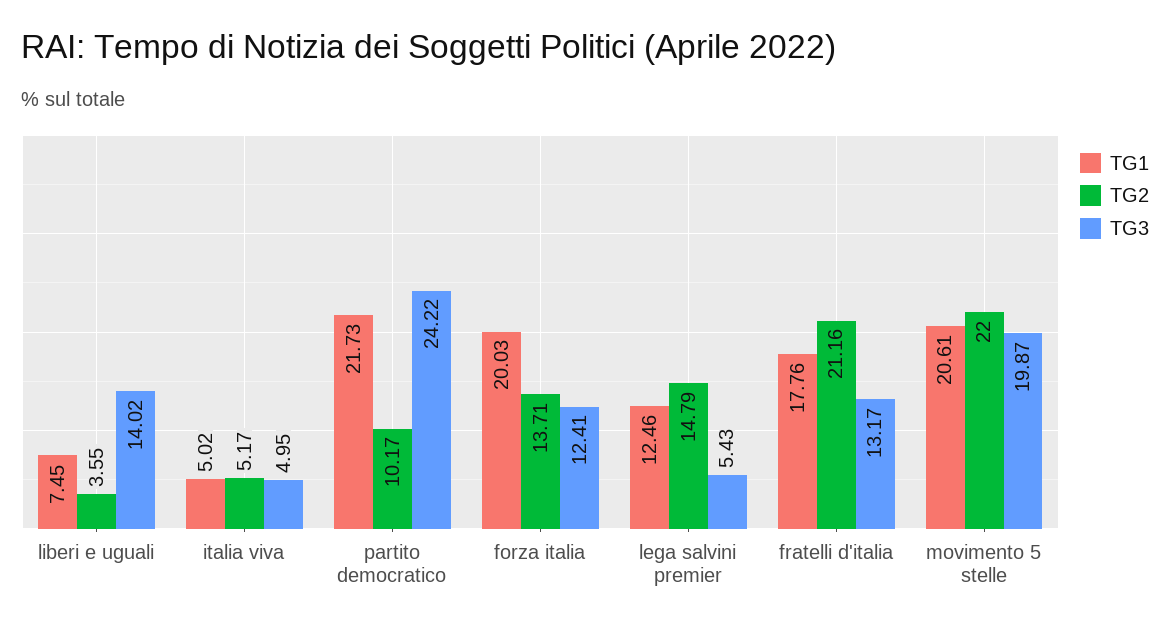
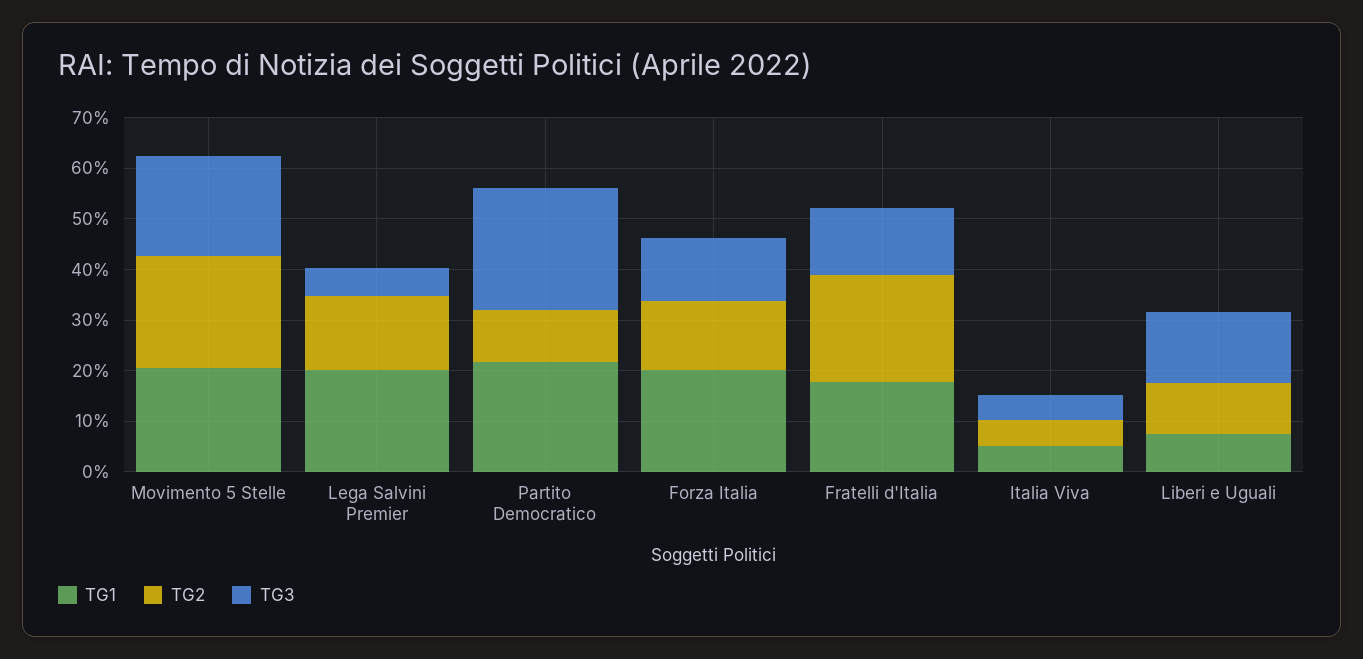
  {
    "TG1": {
      "liberi e uguali": 7.45,
      "italia viva": 5.02,
      "partito democratico": 21.73,
      "forza italia": 20.03,
-     "lega salvini premier": 12.46,
+     "lega salvini premier": 20,
      "fratelli d'italia": 17.76,
      "movimento 5 stelle": 20.61
    },
    "TG2": {
-     "liberi e uguali": 3.55,
+     "liberi e uguali": 10,
      "italia viva": 5.17,
      "partito democratico": 10.17,
      "forza italia": 13.71,
      "lega salvini premier": 14.79,
      "fratelli d'italia": 21.16,
      "movimento 5 stelle": 22
    },
    "TG3": {
      "liberi e uguali": 14.02,
      "italia viva": 4.95,
      "partito democratico": 24.22,
      "forza italia": 12.41,
      "lega salvini premier": 5.43,
      "fratelli d'italia": 13.17,
      "movimento 5 stelle": 19.87
    }
  }

